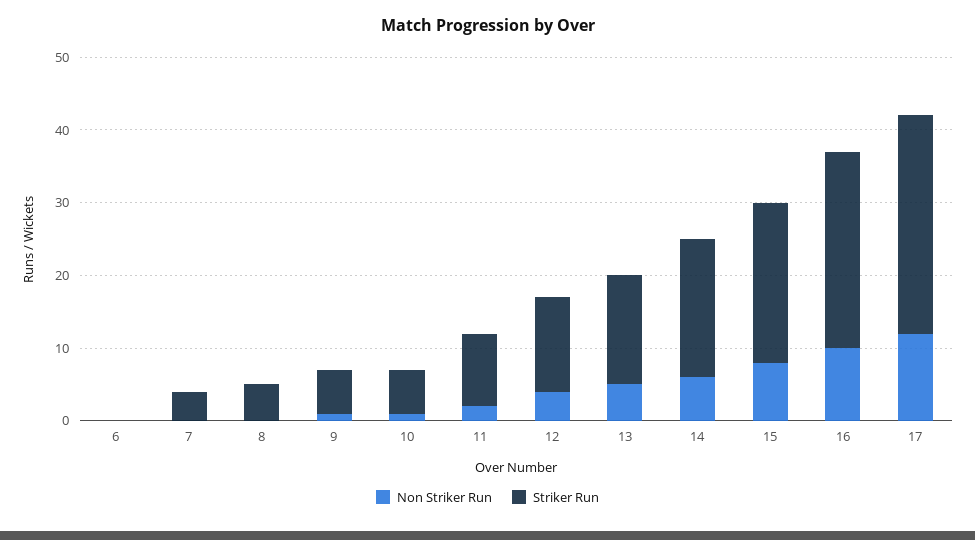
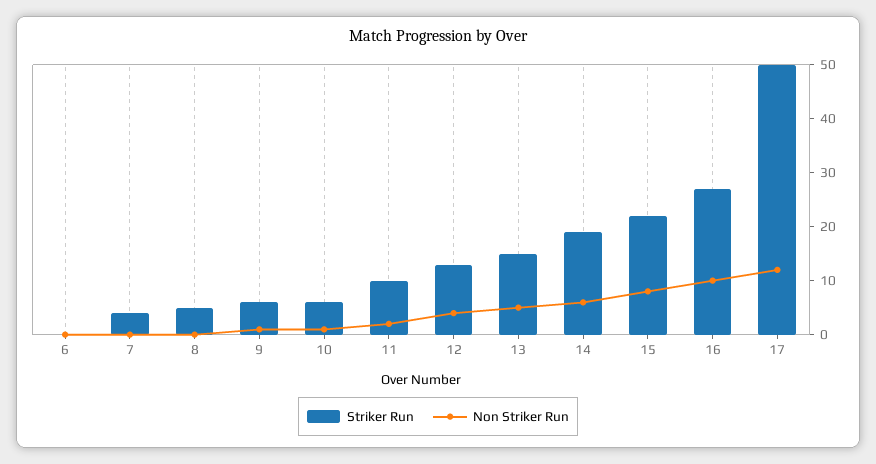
  {
    "Non Striker Run": {
      "6": 0,
      "7": 0,
      "8": 0,
      "9": 0,
      "10": 0,
      "11": 0,
      "12": 5,
      "13": 5,
      "14": 5,
      "15": 10,
      "16": 10,
      "17": 10
    },
    "Striker Run": {
      "6": 0,
      "7": 5,
      "8": 5,
      "9": 5,
      "10": 5,
      "11": 10,
      "12": 15,
      "13": 15,
      "14": 20,
      "15": 20,
      "16": 25,
-     "17": 30
+     "17": 50
    }
  }

